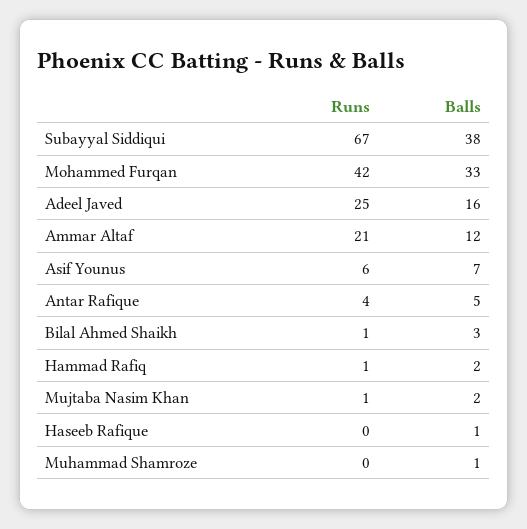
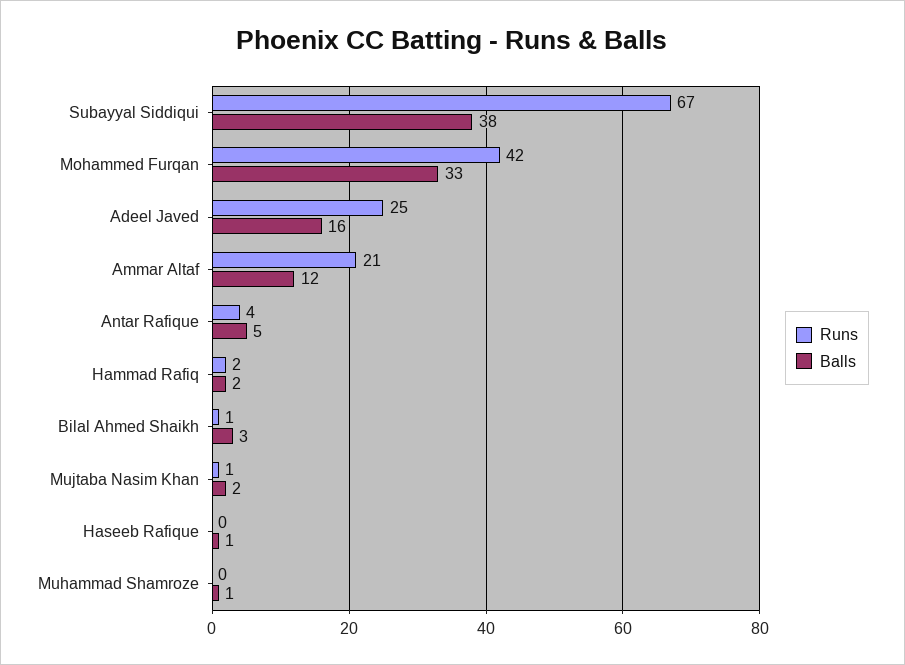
  {
    "Runs": {
      "Subayyal Siddiqui": 67,
      "Mohammed Furqan": 42,
      "Adeel Javed": 25,
      "Ammar Altaf": 21,
-     "Asif Younus": 6,
      "Antar Rafique": 4,
      "Bilal Ahmed Shaikh": 1,
-     "Hammad Rafiq": 1,
+     "Hammad Rafiq": 2,
      "Mujtaba Nasim Khan": 1,
      "Haseeb Rafique": 0,
      "Muhammad Shamroze": 0
    },
    "Balls": {
      "Subayyal Siddiqui": 38,
      "Mohammed Furqan": 33,
      "Adeel Javed": 16,
      "Ammar Altaf": 12,
-     "Asif Younus": 7,
      "Antar Rafique": 5,
      "Bilal Ahmed Shaikh": 3,
      "Hammad Rafiq": 2,
      "Mujtaba Nasim Khan": 2,
      "Haseeb Rafique": 1,
      "Muhammad Shamroze": 1
    }
  }

